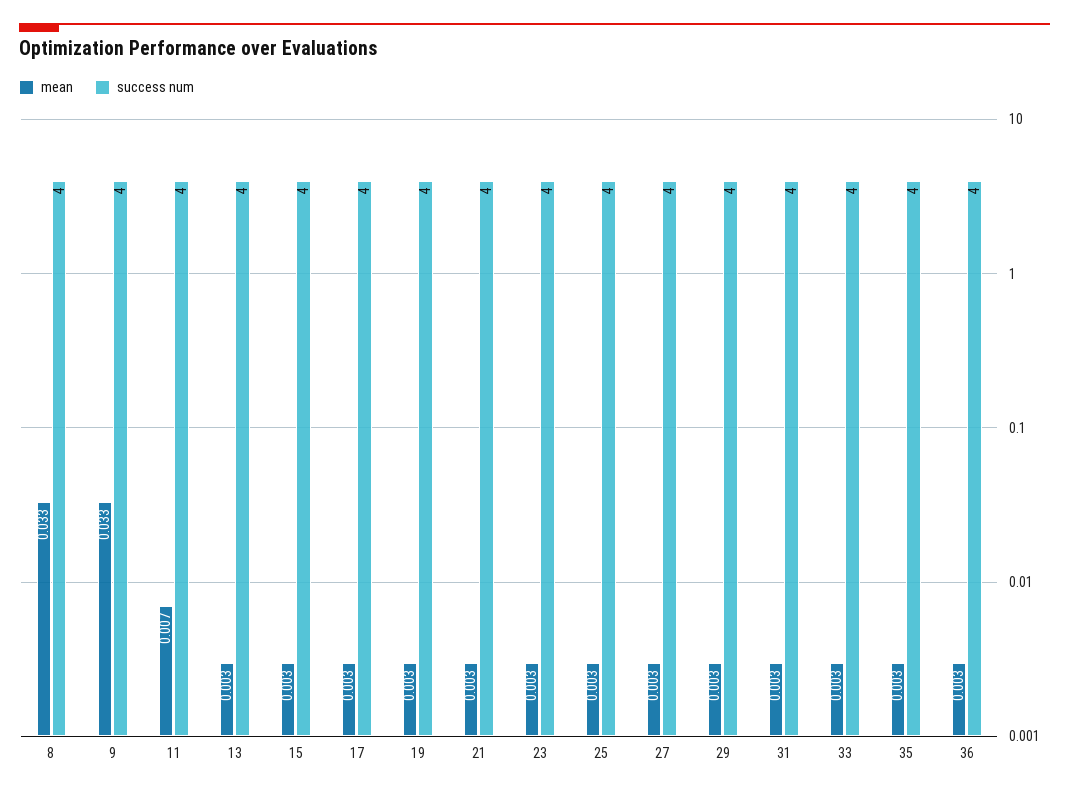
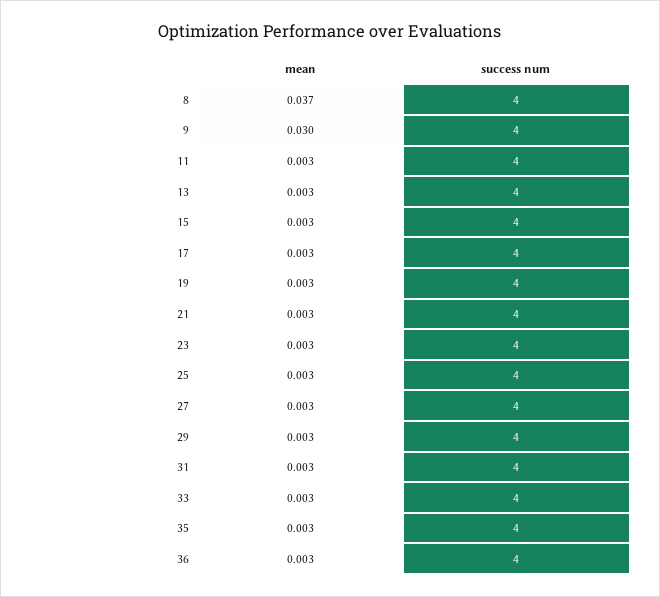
  {
    "mean": {
-     "8": 0.033,
+     "8": 0.037,
-     "9": 0.033,
+     "9": 0.03,
-     "11": 0.007,
+     "11": 0.003,
      "13": 0.003,
      "15": 0.003,
      "17": 0.003,
      "19": 0.003,
      "21": 0.003,
      "23": 0.003,
      "25": 0.003,
      "27": 0.003,
      "29": 0.003,
      "31": 0.003,
      "33": 0.003,
      "35": 0.003,
      "36": 0.003
    },
    "success num": {
      "8": 4,
      "9": 4,
      "11": 4,
      "13": 4,
      "15": 4,
      "17": 4,
      "19": 4,
      "21": 4,
      "23": 4,
      "25": 4,
      "27": 4,
      "29": 4,
      "31": 4,
      "33": 4,
      "35": 4,
      "36": 4
    }
  }

